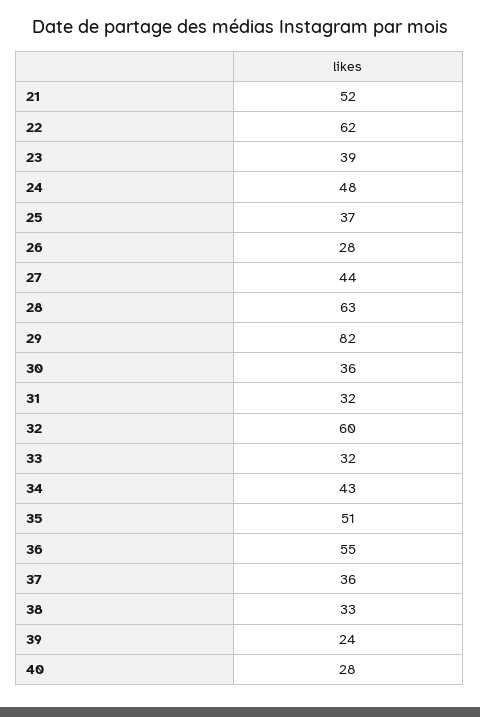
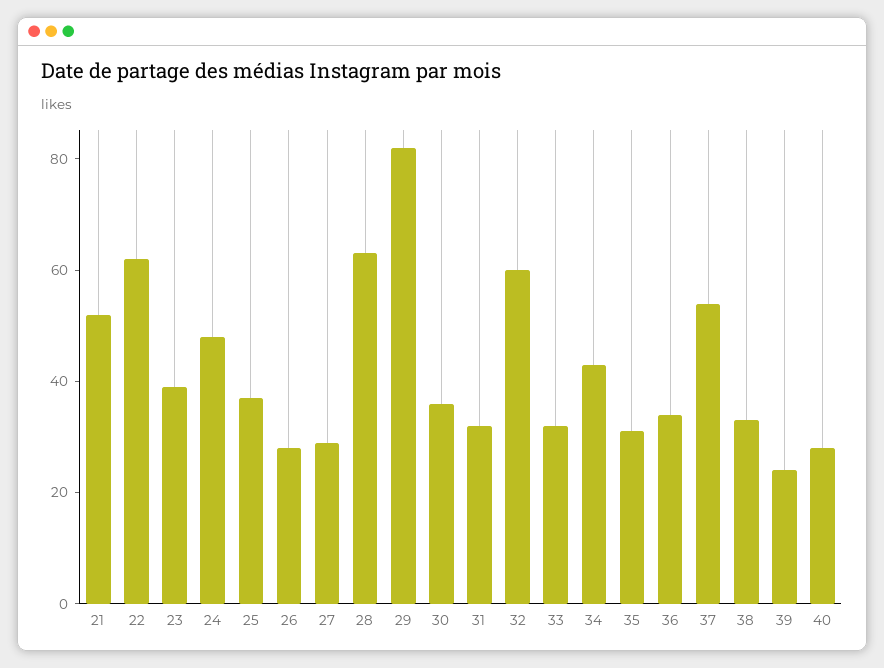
  {
    "21": 52,
    "22": 62,
    "23": 39,
    "24": 48,
    "25": 37,
    "26": 28,
-   "27": 44,
+   "27": 30,
    "28": 63,
    "29": 82,
    "30": 36,
    "31": 32,
    "32": 60,
    "33": 32,
    "34": 43,
-   "35": 51,
+   "35": 30,
-   "36": 55,
+   "36": 35,
-   "37": 36,
+   "37": 55,
    "38": 33,
    "39": 24,
    "40": 28
  }

